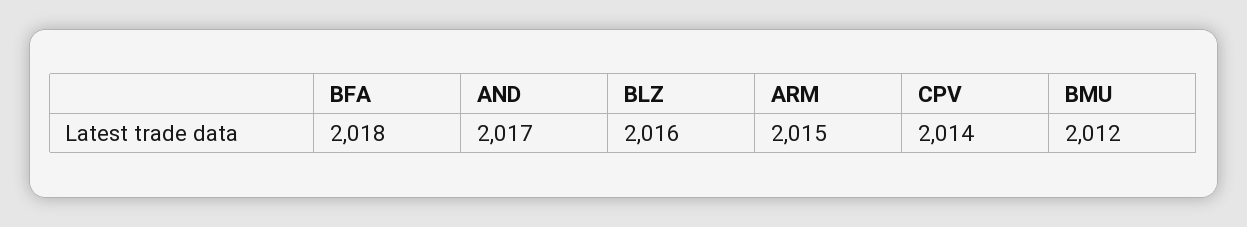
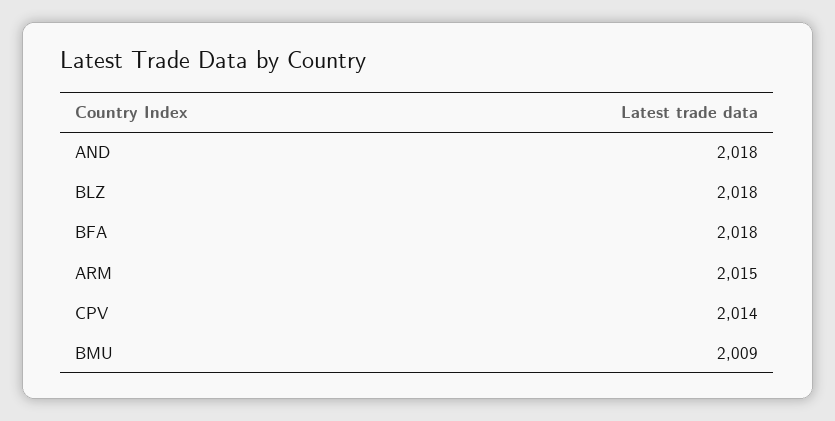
  {
    "BFA": 2018,
-   "AND": 2017,
+   "AND": 2018,
-   "BLZ": 2016,
+   "BLZ": 2018,
    "ARM": 2015,
    "CPV": 2014,
-   "BMU": 2012
+   "BMU": 2009
  }

